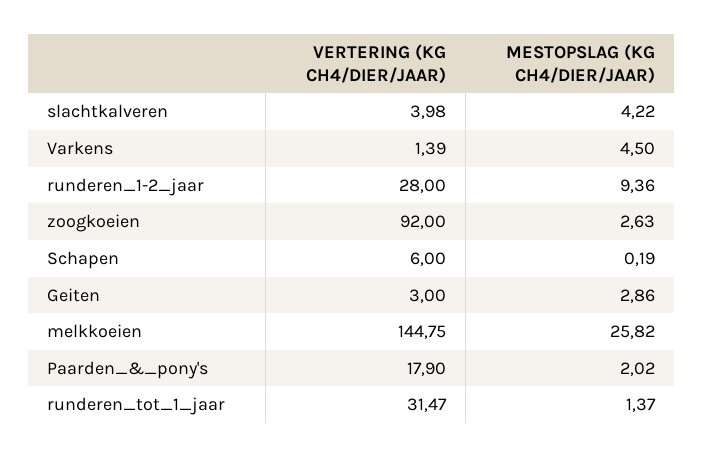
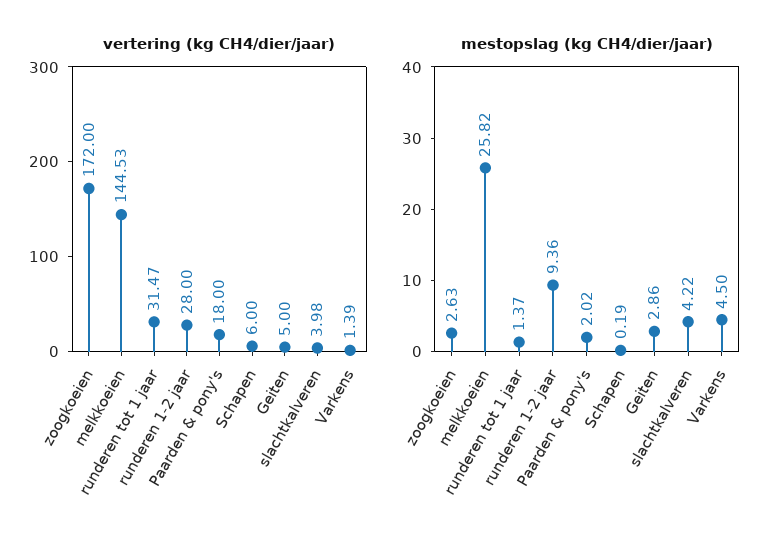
  {
    "VERTERING (KG CH4/DIER/JAAR)": {
      "slachtkalveren": 3.98,
      "Varkens": 1.39,
      "runderen_1-2_jaar": 28,
-     "zoogkoeien": 92,
+     "zoogkoeien": 172,
      "Schapen": 6,
-     "Geiten": 3,
+     "Geiten": 5,
-     "melkkoeien": 144.75,
+     "melkkoeien": 144.53,
-     "Paarden_&_pony's": 17.9,
+     "Paarden_&_pony's": 18,
      "runderen_tot_1_jaar": 31.47
    },
    "MESTOPSLAG (KG CH4/DIER/JAAR)": {
      "slachtkalveren": 4.22,
      "Varkens": 4.5,
      "runderen_1-2_jaar": 9.36,
      "zoogkoeien": 2.63,
      "Schapen": 0.19,
      "Geiten": 2.86,
      "melkkoeien": 25.82,
      "Paarden_&_pony's": 2.02,
      "runderen_tot_1_jaar": 1.37
    }
  }

